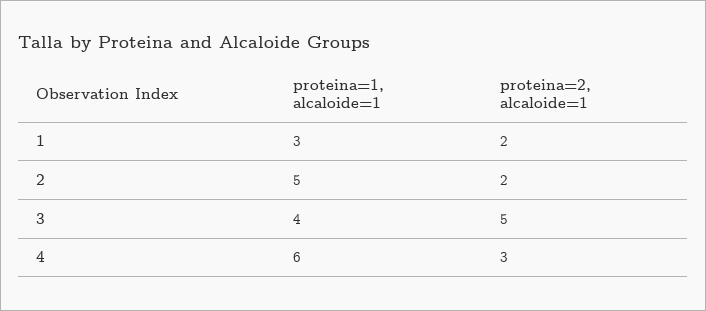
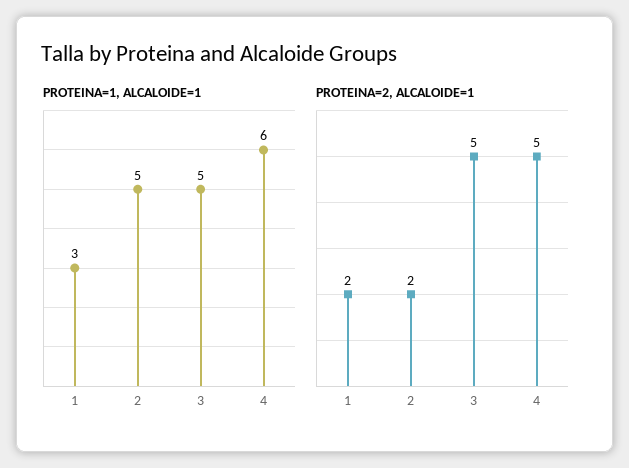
  {
    "proteina=1, alcaloide=1": {
      "1": 3,
      "2": 5,
-     "3": 4,
+     "3": 5,
      "4": 6
    },
    "proteina=2, alcaloide=1": {
      "1": 2,
      "2": 2,
      "3": 5,
-     "4": 3
+     "4": 5
    }
  }

